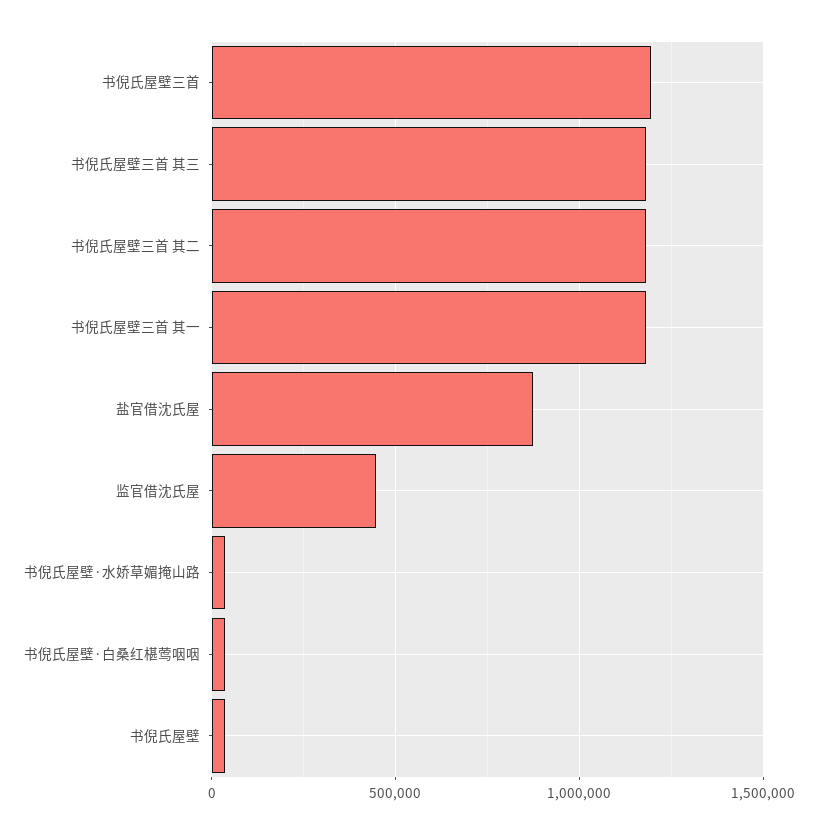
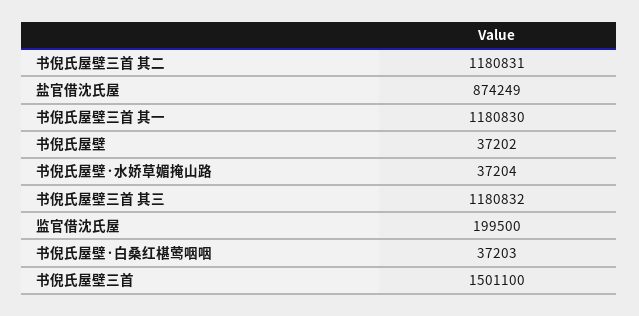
  {
-   "书倪氏屋壁三首": 1200000,
+   "书倪氏屋壁三首": 1501100,
    "书倪氏屋壁三首 其三": 1180832,
    "书倪氏屋壁三首 其二": 1180831,
    "书倪氏屋壁三首 其一": 1180830,
    "盐官借沈氏屋": 874249,
-   "监官借沈氏屋": 450000,
+   "监官借沈氏屋": 199500,
    "书倪氏屋壁·水娇草媚掩山路": 37204,
    "书倪氏屋壁·白桑红椹莺咽咽": 37203,
    "书倪氏屋壁": 37202
  }

